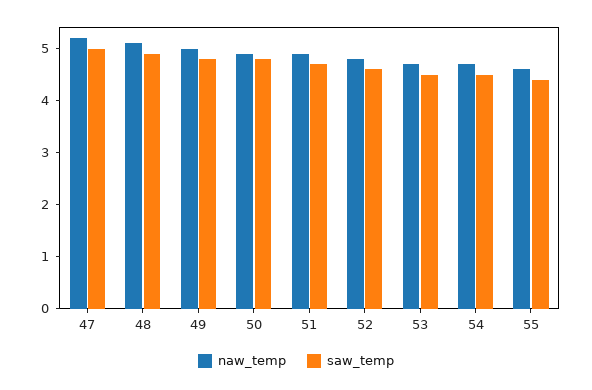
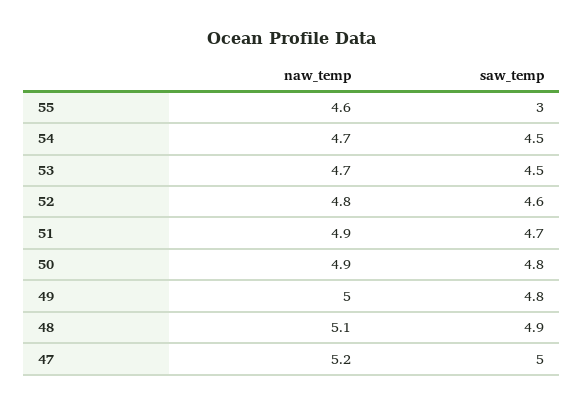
  {
    "naw_temp": {
      "47": 5.2,
      "48": 5.1,
      "49": 5,
      "50": 4.9,
      "51": 4.9,
      "52": 4.8,
      "53": 4.7,
      "54": 4.7,
      "55": 4.6
    },
    "saw_temp": {
      "47": 5,
      "48": 4.9,
      "49": 4.8,
      "50": 4.8,
      "51": 4.7,
      "52": 4.6,
      "53": 4.5,
      "54": 4.5,
-     "55": 4.5
+     "55": 3
    }
  }

